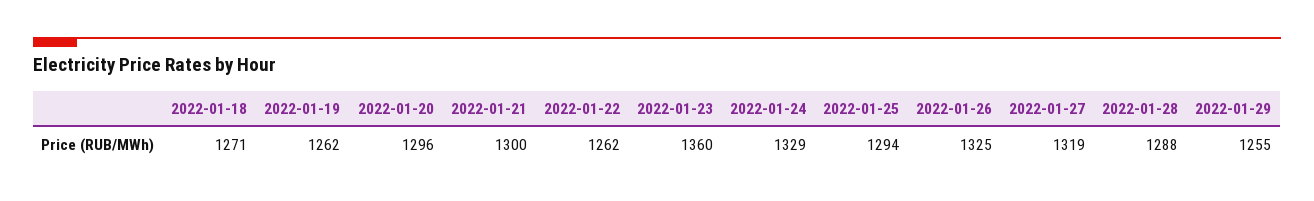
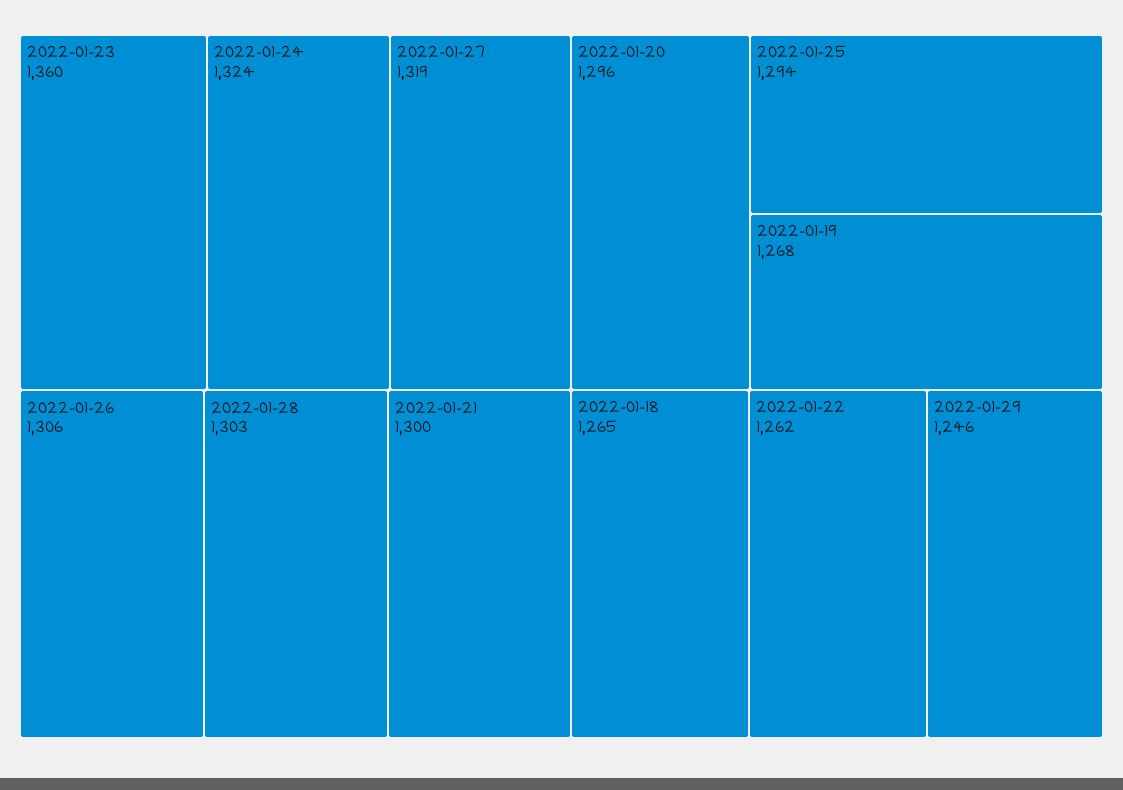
  {
-   "2022-01-18": 1271,
+   "2022-01-18": 1265,
-   "2022-01-19": 1262,
+   "2022-01-19": 1268,
    "2022-01-20": 1296,
    "2022-01-21": 1300,
    "2022-01-22": 1262,
    "2022-01-23": 1360,
-   "2022-01-24": 1329,
+   "2022-01-24": 1324,
    "2022-01-25": 1294,
-   "2022-01-26": 1325,
+   "2022-01-26": 1306,
    "2022-01-27": 1319,
-   "2022-01-28": 1288,
+   "2022-01-28": 1303,
-   "2022-01-29": 1255
+   "2022-01-29": 1246
  }

